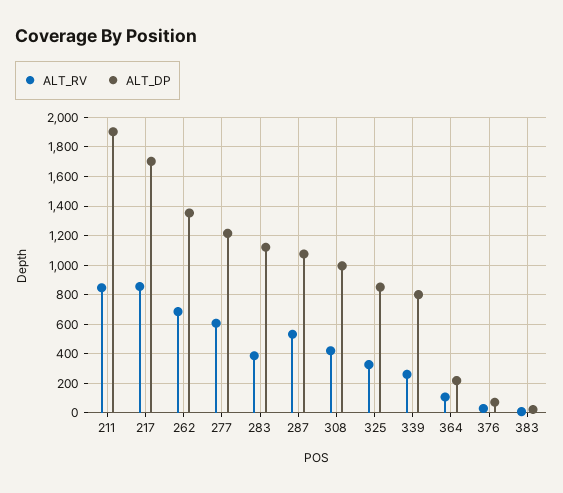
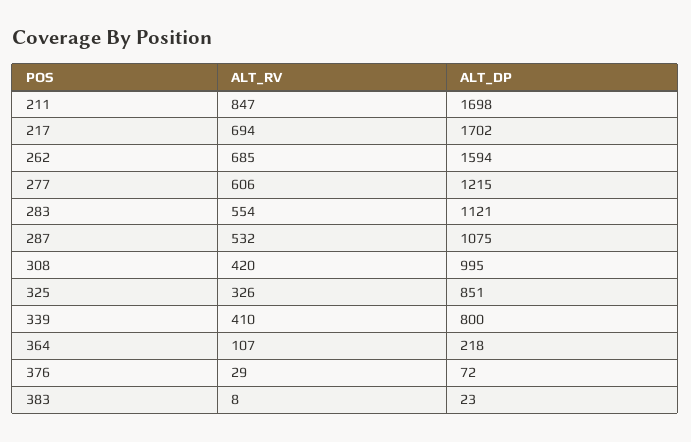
  {
    "ALT_RV": {
      "211": 847,
-     "217": 850,
+     "217": 694,
      "262": 685,
      "277": 606,
-     "283": 400,
+     "283": 554,
      "287": 532,
      "308": 420,
      "325": 326,
-     "339": 250,
+     "339": 410,
      "364": 107,
      "376": 29,
      "383": 8
    },
    "ALT_DP": {
-     "211": 1900,
+     "211": 1698,
      "217": 1702,
-     "262": 1350,
+     "262": 1594,
      "277": 1215,
      "283": 1121,
      "287": 1075,
      "308": 995,
      "325": 851,
      "339": 800,
      "364": 218,
      "376": 72,
      "383": 23
    }
  }

